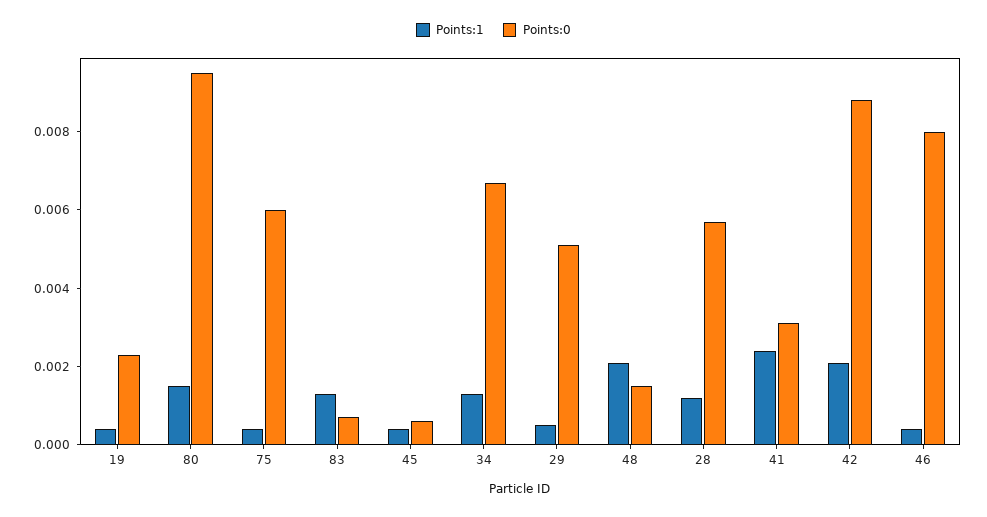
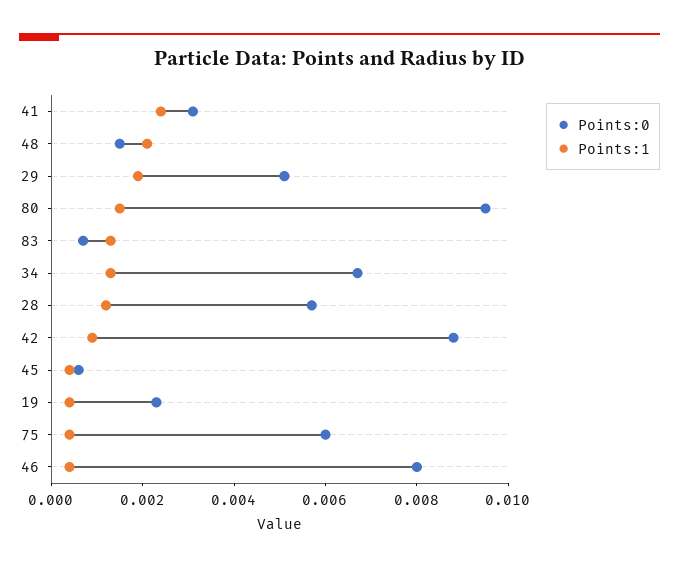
  {
    "Points:1": {
      "19": 0.0005,
      "80": 0.0015,
      "75": 0.0005,
      "83": 0.0015,
      "45": 0.0005,
      "34": 0.0015,
-     "29": 0.0005,
+     "29": 0.002,
      "48": 0.002,
      "28": 0.001,
      "41": 0.0025,
-     "42": 0.002,
+     "42": 0.001,
      "46": 0.0005
    },
    "Points:0": {
      "19": 0.0025,
      "80": 0.0095,
      "75": 0.006,
      "83": 0.0005,
      "45": 0.0005,
      "34": 0.0065,
      "29": 0.005,
      "48": 0.0015,
      "28": 0.0055,
      "41": 0.003,
      "42": 0.009,
      "46": 0.008
    }
  }

